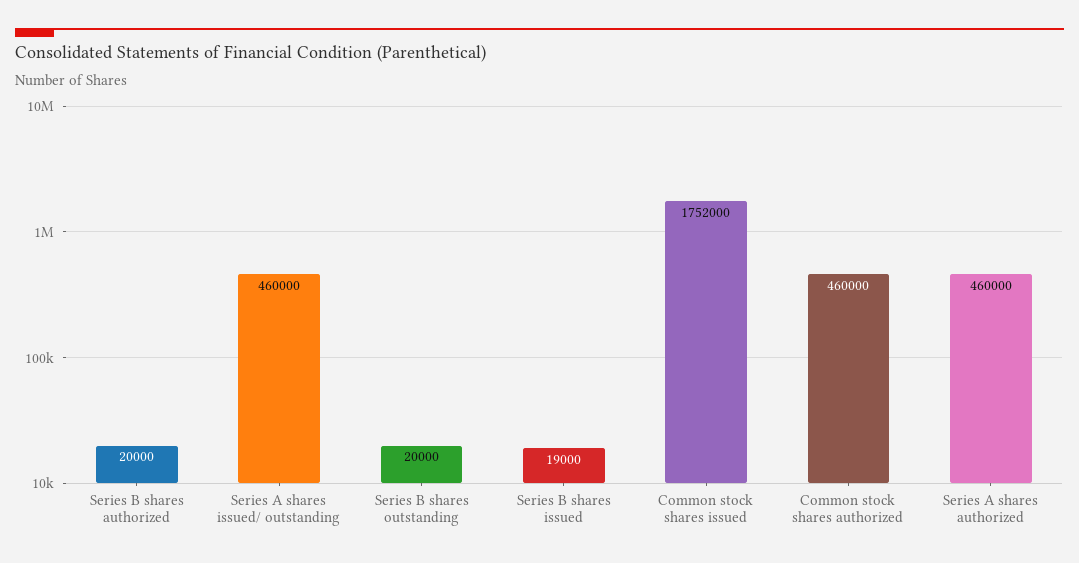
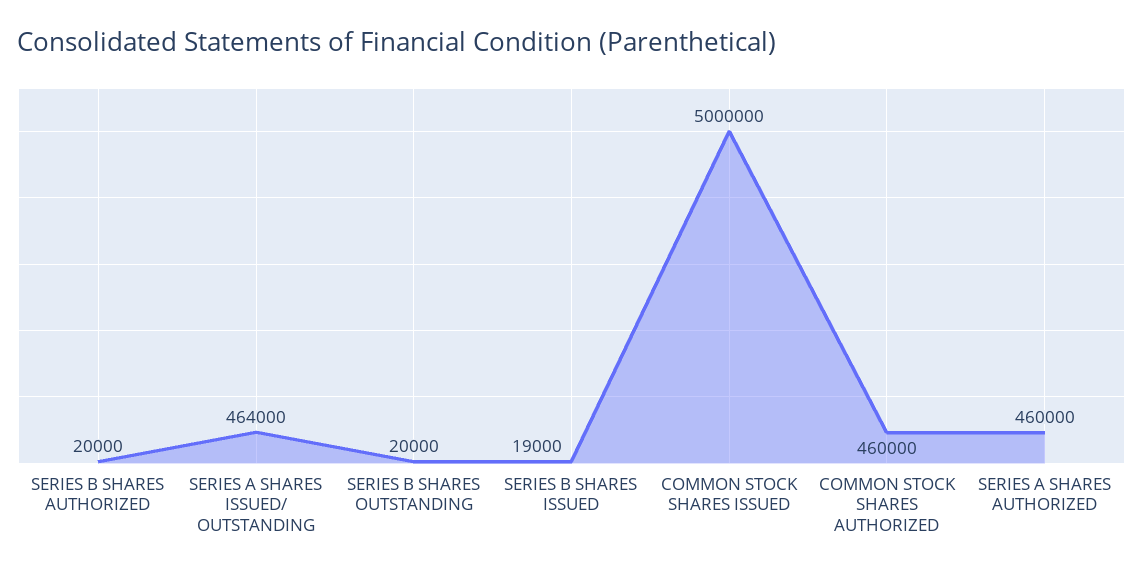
  {
    "Series B shares authorized": 20000,
-   "Series A shares issued/ outstanding": 460000,
+   "Series A shares issued/ outstanding": 464000,
    "Series B shares outstanding": 20000,
    "Series B shares issued": 19000,
-   "Common stock shares issued": 1752000,
+   "Common stock shares issued": 5000000,
    "Common stock shares authorized": 460000,
    "Series A shares authorized": 460000
  }

